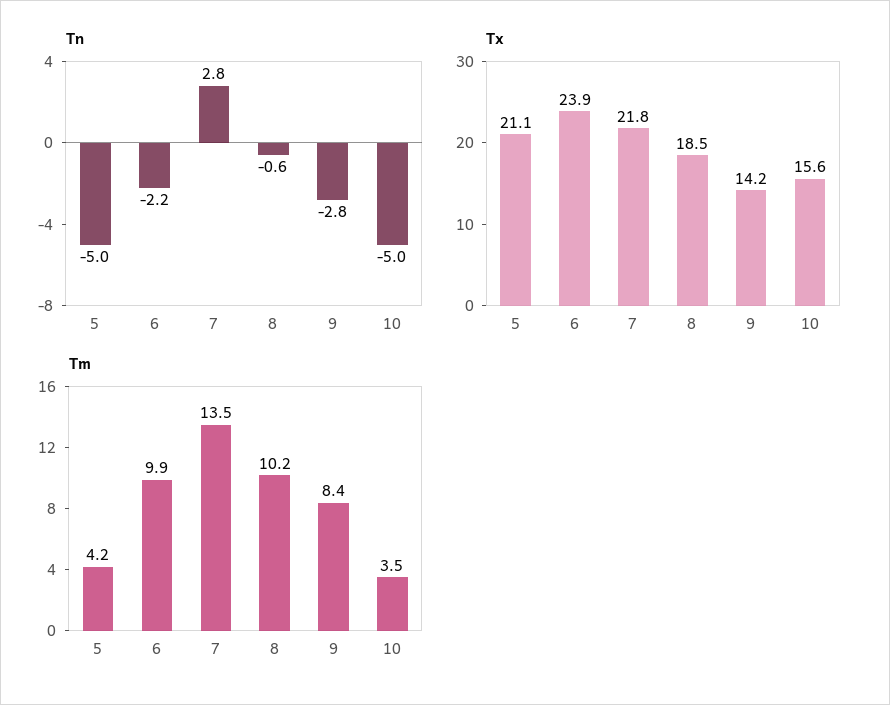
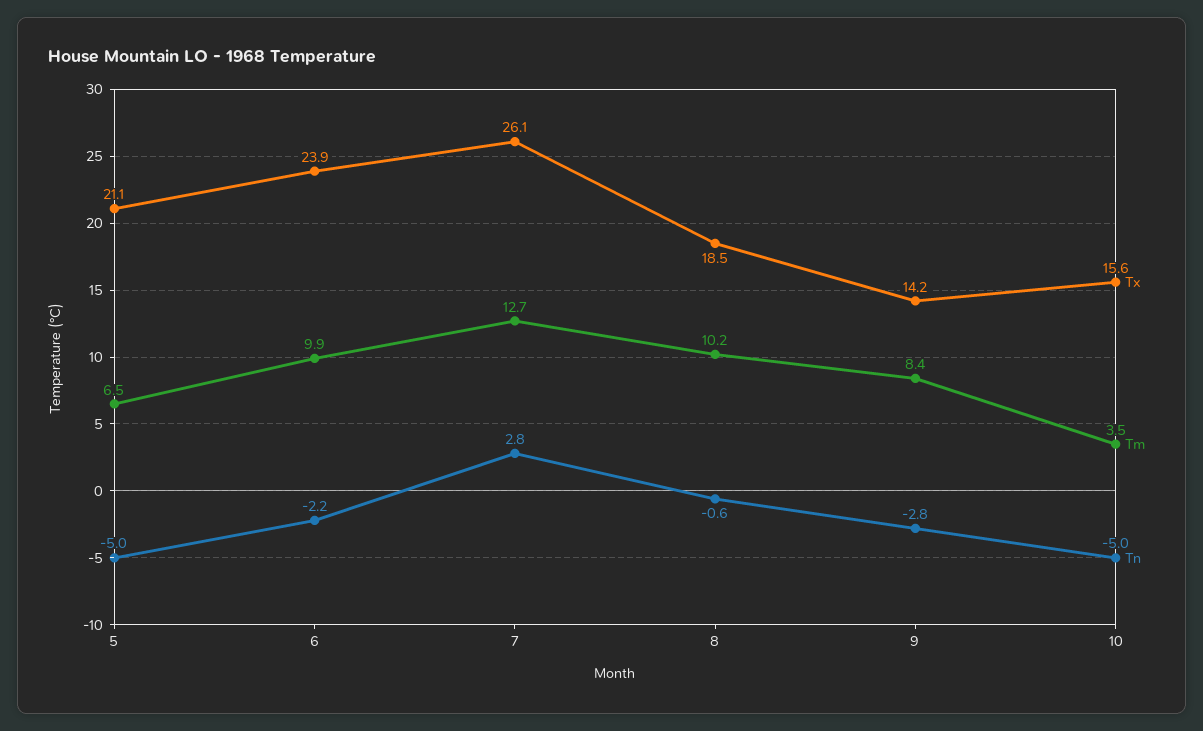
  {
    "Tn": {
      "5": -5,
      "6": -2.2,
      "7": 2.8,
      "8": -0.6,
      "9": -2.8,
      "10": -5
    },
    "Tx": {
      "5": 21.1,
      "6": 23.9,
-     "7": 21.8,
+     "7": 26.1,
      "8": 18.5,
      "9": 14.2,
      "10": 15.6
    },
    "Tm": {
-     "5": 4.2,
+     "5": 6.5,
      "6": 9.9,
-     "7": 13.5,
+     "7": 12.7,
      "8": 10.2,
      "9": 8.4,
      "10": 3.5
    }
  }

